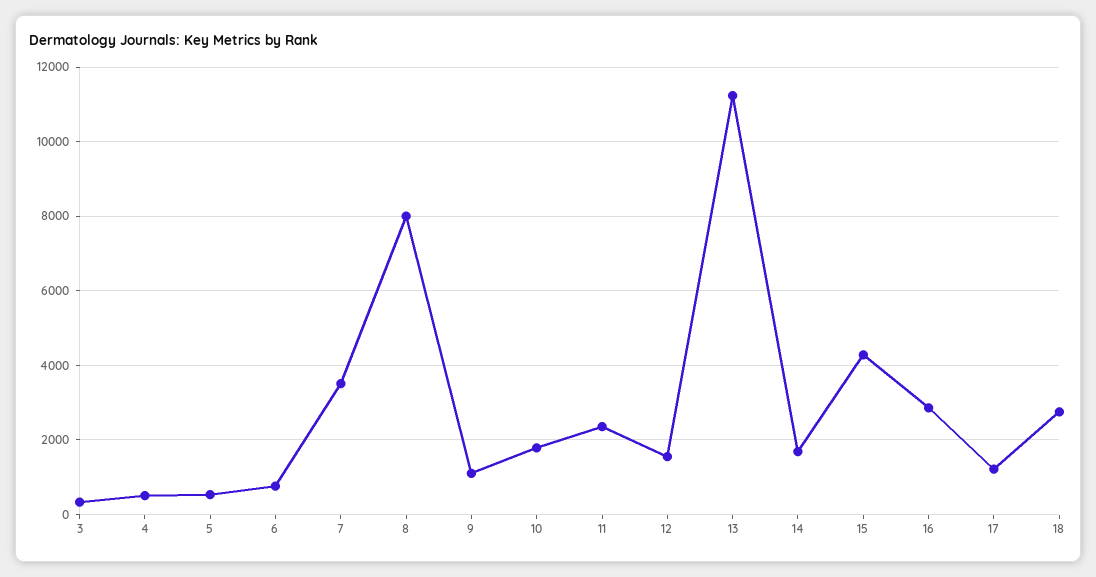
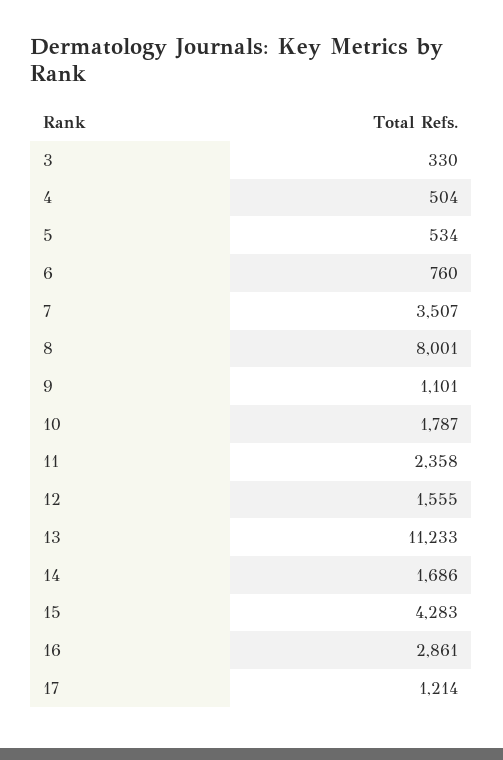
  {
    "3": 330,
    "4": 504,
    "5": 534,
    "6": 760,
    "7": 3507,
    "8": 8001,
    "9": 1101,
    "10": 1787,
    "11": 2358,
    "12": 1555,
    "13": 11233,
    "14": 1686,
    "15": 4283,
    "16": 2861,
-   "17": 1214,
+   "17": 1214
-   "18": 2800
  }

